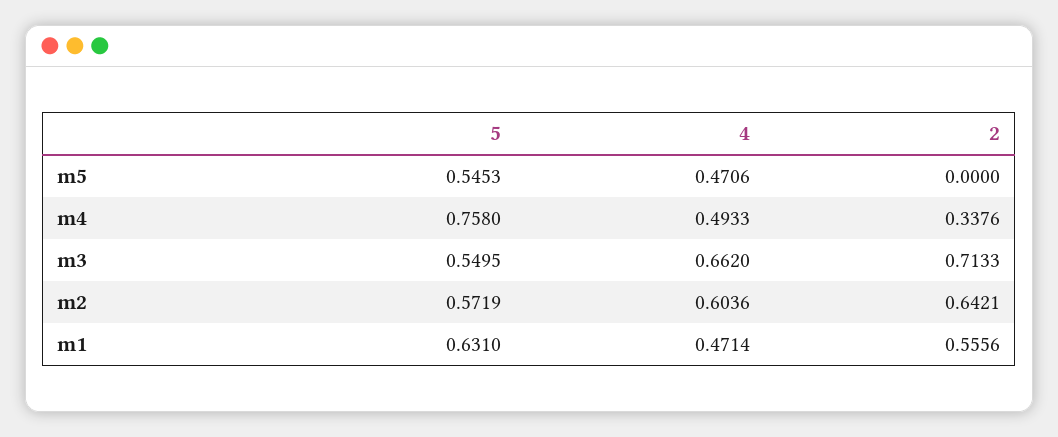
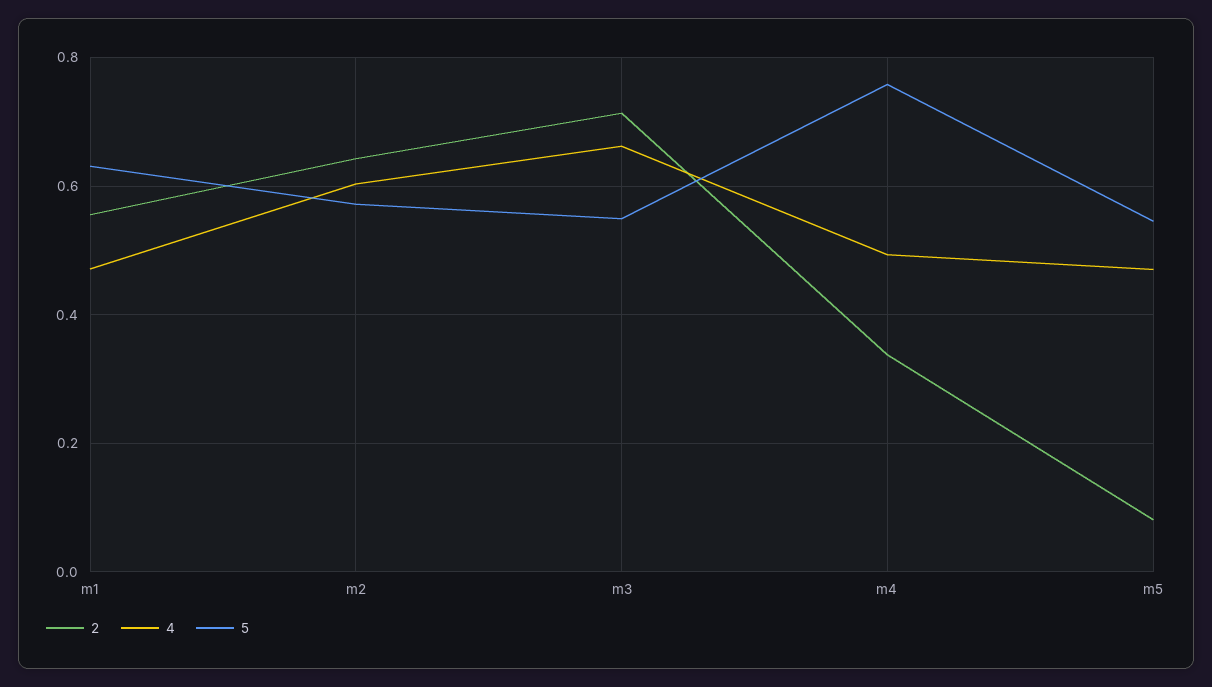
  {
    "5": {
      "m5": 0.5453,
      "m4": 0.758,
      "m3": 0.5495,
      "m2": 0.5719,
      "m1": 0.631
    },
    "4": {
      "m5": 0.4706,
      "m4": 0.4933,
      "m3": 0.662,
      "m2": 0.6036,
      "m1": 0.4714
    },
    "2": {
-     "m5": 0,
+     "m5": 0.08,
      "m4": 0.3376,
      "m3": 0.7133,
      "m2": 0.6421,
      "m1": 0.5556
    }
  }

